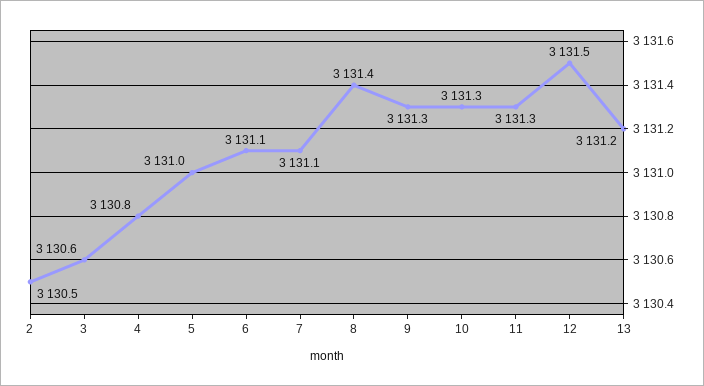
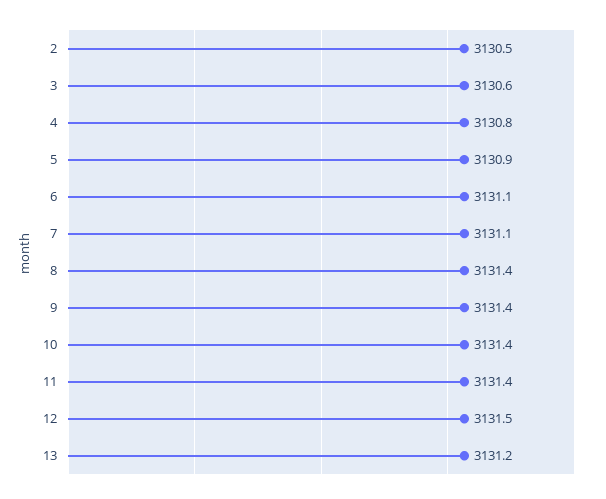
  {
    "2": 3130.5,
    "3": 3130.6,
    "4": 3130.8,
-   "5": 3131,
+   "5": 3130.9,
    "6": 3131.1,
    "7": 3131.1,
    "8": 3131.4,
-   "9": 3131.3,
+   "9": 3131.4,
-   "10": 3131.3,
+   "10": 3131.4,
-   "11": 3131.3,
+   "11": 3131.4,
    "12": 3131.5,
    "13": 3131.2
  }

